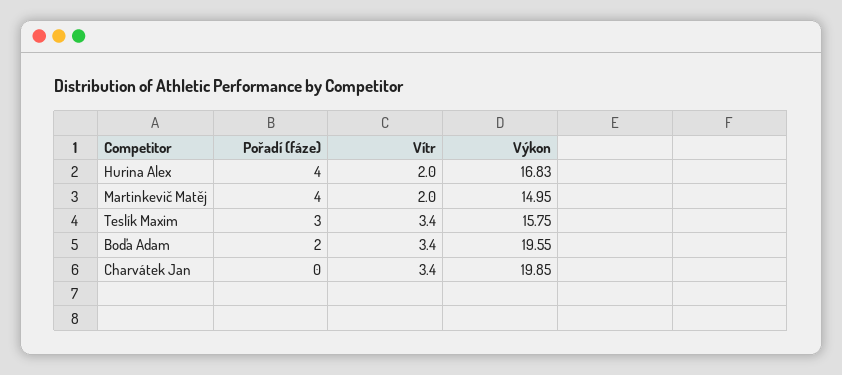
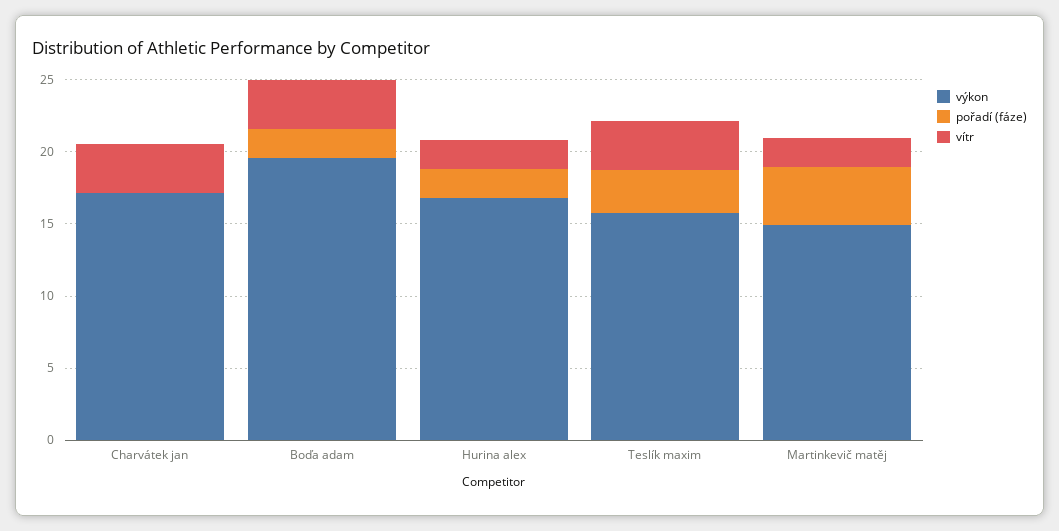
  {
    "Pořadí (fáze)": {
-     "Hurina Alex": 4,
+     "Hurina Alex": 2,
      "Martinkevič Matěj": 4,
      "Teslík Maxim": 3,
      "Boďa Adam": 2,
      "Charvátek Jan": 0
    },
    "Vítr": {
      "Hurina Alex": 2,
      "Martinkevič Matěj": 2,
      "Teslík Maxim": 3.4,
      "Boďa Adam": 3.4,
      "Charvátek Jan": 3.4
    },
    "Výkon": {
      "Hurina Alex": 16.83,
      "Martinkevič Matěj": 14.95,
      "Teslík Maxim": 15.75,
      "Boďa Adam": 19.55,
-     "Charvátek Jan": 19.85
+     "Charvátek Jan": 17
    }
  }

